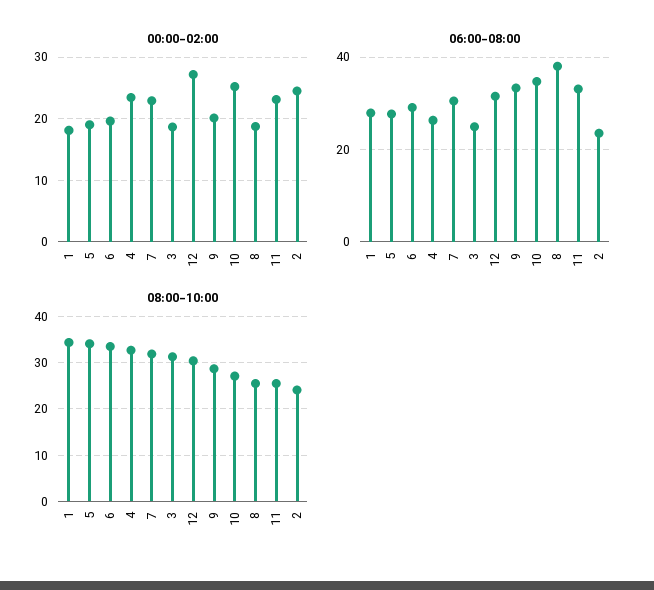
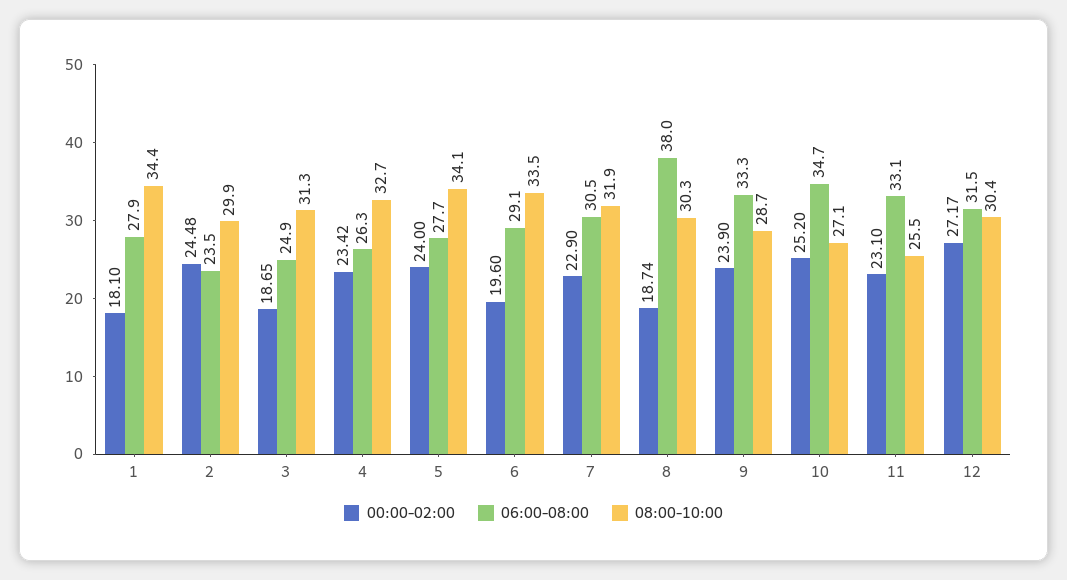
  {
    "00:00-02:00": {
      "1": 18.1,
-     "5": 19,
+     "5": 24,
      "6": 19.6,
      "4": 23.42,
      "7": 22.9,
      "3": 18.65,
      "12": 27.17,
-     "9": 20,
+     "9": 23.9,
      "10": 25.2,
      "8": 18.74,
      "11": 23.1,
      "2": 24.48
    },
    "06:00-08:00": {
      "1": 27.9,
      "5": 27.7,
      "6": 29.1,
      "4": 26.3,
      "7": 30.5,
      "3": 24.9,
      "12": 31.5,
      "9": 33.3,
      "10": 34.7,
      "8": 38,
      "11": 33.1,
      "2": 23.5
    },
    "08:00-10:00": {
      "1": 34.4,
      "5": 34.1,
      "6": 33.5,
      "4": 32.7,
      "7": 31.9,
      "3": 31.3,
      "12": 30.4,
      "9": 28.7,
      "10": 27.1,
-     "8": 26,
+     "8": 30.3,
      "11": 25.5,
-     "2": 24
+     "2": 29.9
    }
  }

